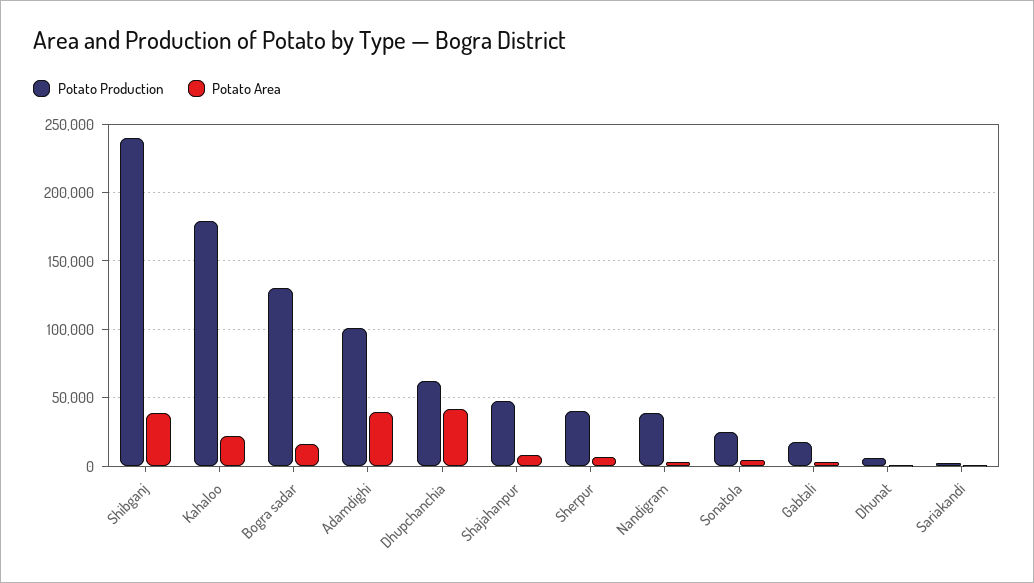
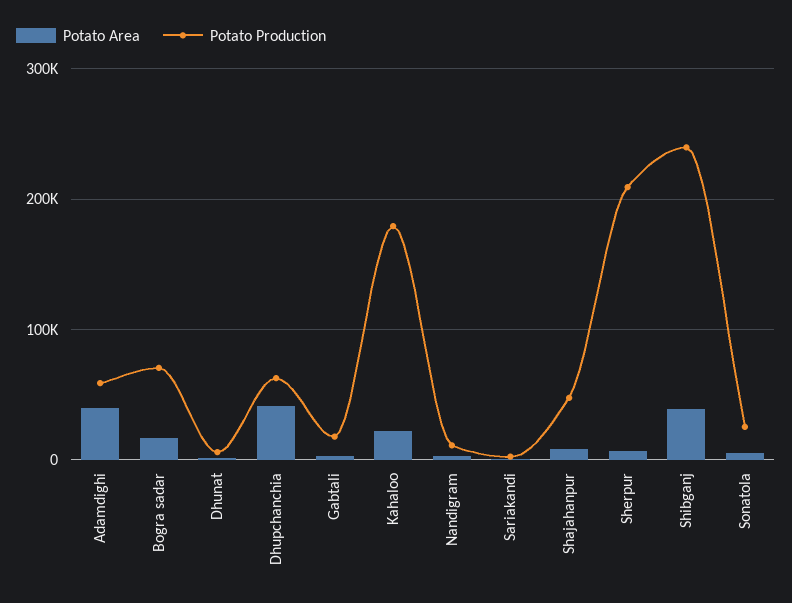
  {
    "Potato Production": {
      "Shibganj": 240000,
      "Kahaloo": 180000,
-     "Bogra sadar": 130000,
+     "Bogra sadar": 70000,
-     "Adamdighi": 100000,
+     "Adamdighi": 60000,
      "Dhupchanchia": 65000,
      "Shajahanpur": 50000,
-     "Sherpur": 40000,
+     "Sherpur": 210000,
-     "Nandigram": 40000,
+     "Nandigram": 10000,
      "Sonatola": 25000,
      "Gabtali": 20000,
      "Dhunat": 5000,
      "Sariakandi": 0
    },
    "Potato Area": {
      "Shibganj": 40000,
      "Kahaloo": 20000,
      "Bogra sadar": 15000,
      "Adamdighi": 40000,
      "Dhupchanchia": 40000,
      "Shajahanpur": 10000,
      "Sherpur": 5000,
      "Nandigram": 5000,
      "Sonatola": 5000,
      "Gabtali": 5000,
      "Dhunat": 0,
      "Sariakandi": 0
    }
  }

